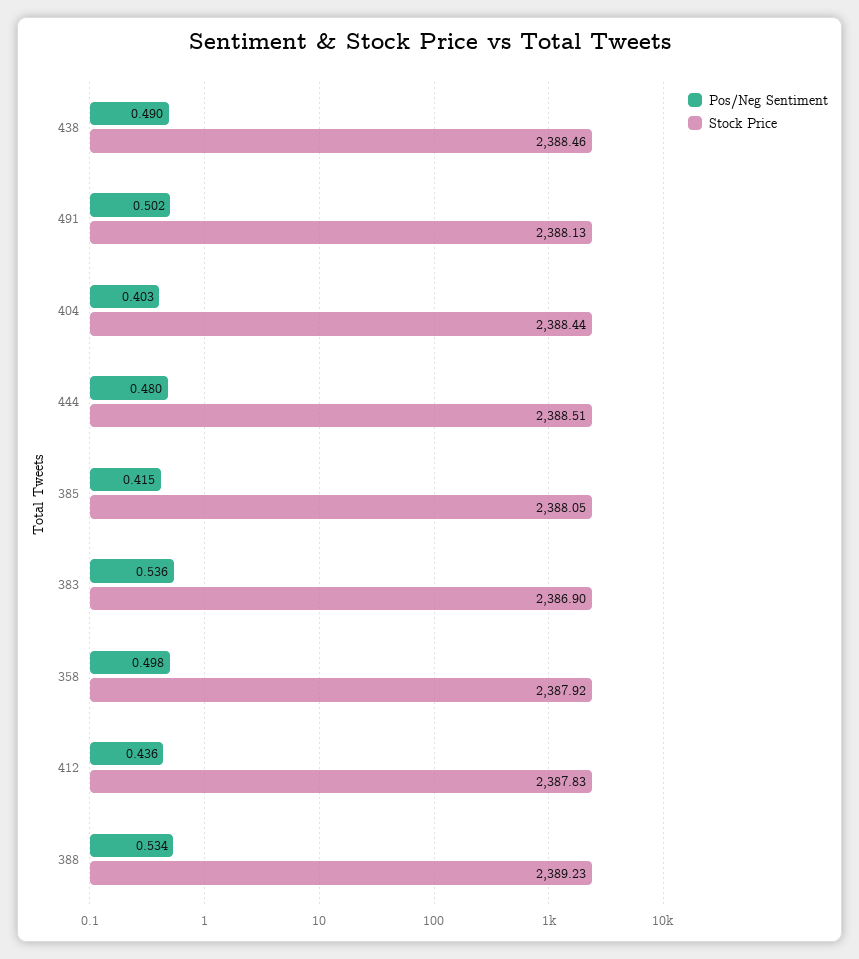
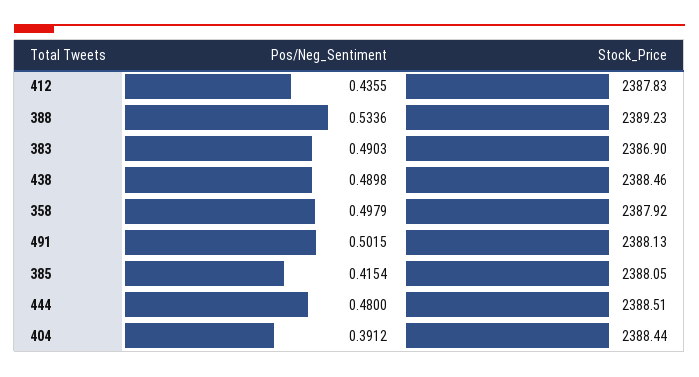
  {
    "Pos/Neg Sentiment": {
      "438": 0.4898,
      "491": 0.5015,
-     "404": 0.403,
+     "404": 0.3912,
      "444": 0.48,
      "385": 0.4154,
-     "383": 0.536,
+     "383": 0.4903,
      "358": 0.4979,
      "412": 0.4355,
      "388": 0.5336
    },
    "Stock Price": {
      "438": 2388.46,
      "491": 2388.13,
      "404": 2388.44,
      "444": 2388.51,
      "385": 2388.05,
      "383": 2386.9,
      "358": 2387.92,
      "412": 2387.83,
      "388": 2389.23
    }
  }

